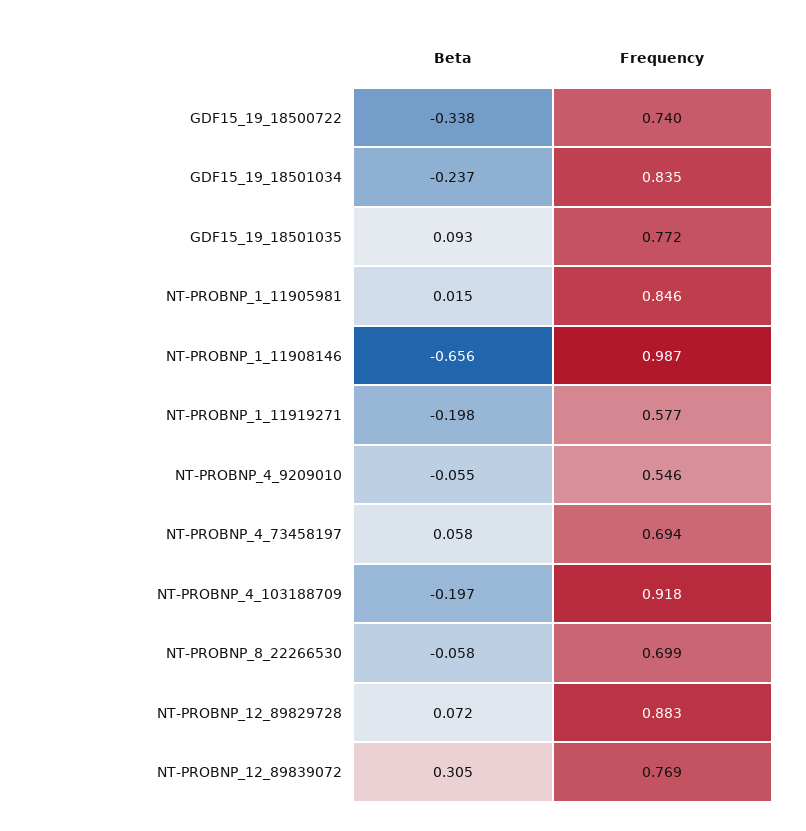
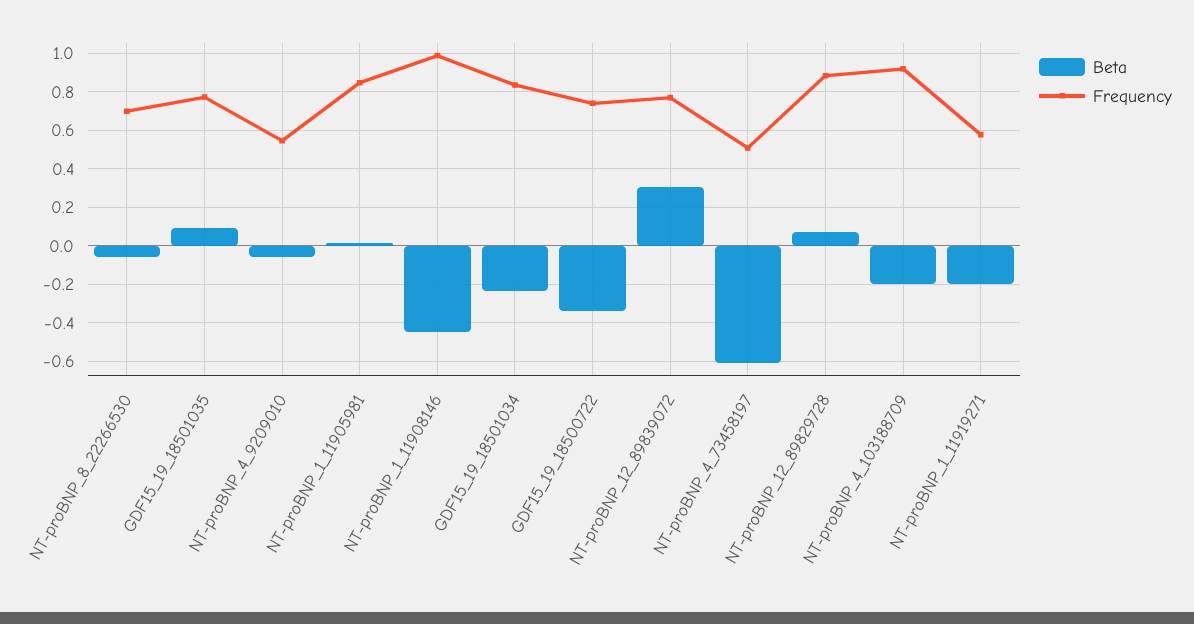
  {
    "Beta": {
      "GDF15_19_18500722": -0.338,
      "GDF15_19_18501034": -0.237,
      "GDF15_19_18501035": 0.093,
      "NT-PROBNP_1_11905981": 0.015,
-     "NT-PROBNP_1_11908146": -0.656,
+     "NT-PROBNP_1_11908146": -0.45,
      "NT-PROBNP_1_11919271": -0.198,
      "NT-PROBNP_4_9209010": -0.055,
-     "NT-PROBNP_4_73458197": 0.058,
+     "NT-PROBNP_4_73458197": -0.6,
      "NT-PROBNP_4_103188709": -0.197,
      "NT-PROBNP_8_22266530": -0.058,
      "NT-PROBNP_12_89829728": 0.072,
      "NT-PROBNP_12_89839072": 0.305
    },
    "Frequency": {
      "GDF15_19_18500722": 0.74,
      "GDF15_19_18501034": 0.835,
      "GDF15_19_18501035": 0.772,
      "NT-PROBNP_1_11905981": 0.846,
      "NT-PROBNP_1_11908146": 0.987,
      "NT-PROBNP_1_11919271": 0.577,
      "NT-PROBNP_4_9209010": 0.546,
-     "NT-PROBNP_4_73458197": 0.694,
+     "NT-PROBNP_4_73458197": 0.5,
      "NT-PROBNP_4_103188709": 0.918,
      "NT-PROBNP_8_22266530": 0.699,
      "NT-PROBNP_12_89829728": 0.883,
      "NT-PROBNP_12_89839072": 0.769
    }
  }

